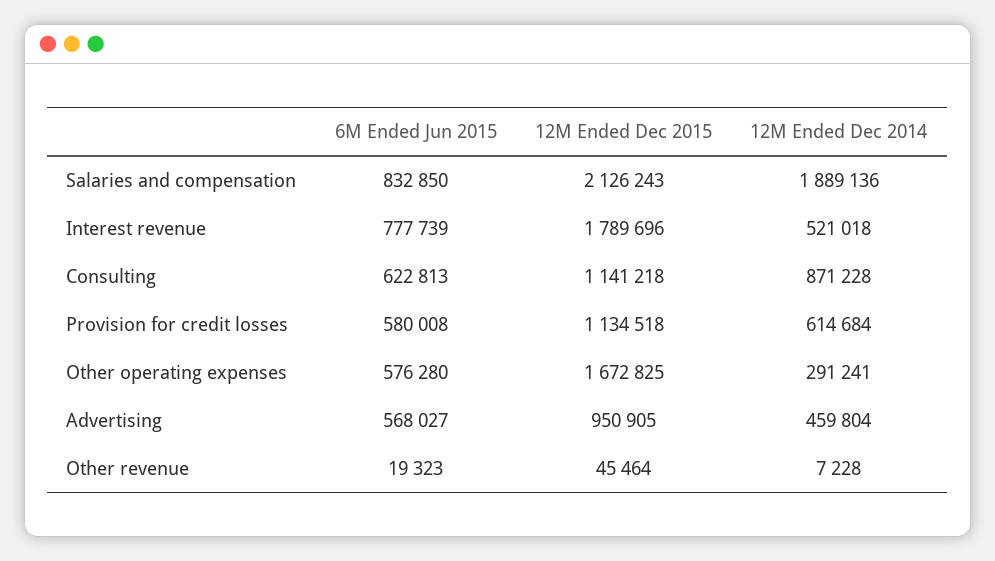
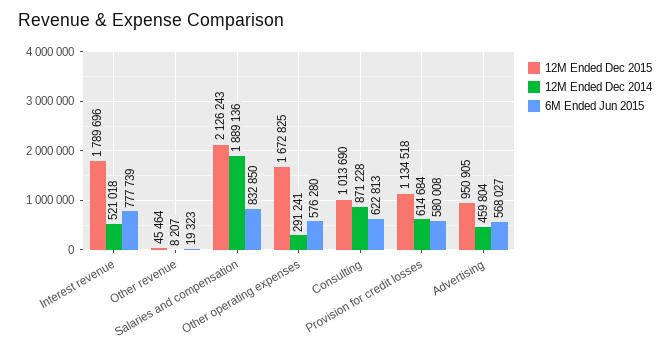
  {
    "6M Ended Jun 2015": {
      "Salaries and compensation": 832850,
      "Interest revenue": 777739,
      "Consulting": 622813,
      "Provision for credit losses": 580008,
      "Other operating expenses": 576280,
      "Advertising": 568027,
      "Other revenue": 19323
    },
    "12M Ended Dec 2015": {
      "Salaries and compensation": 2126243,
      "Interest revenue": 1789696,
-     "Consulting": 1141218,
+     "Consulting": 1013690,
      "Provision for credit losses": 1134518,
      "Other operating expenses": 1672825,
      "Advertising": 950905,
      "Other revenue": 45464
    },
    "12M Ended Dec 2014": {
      "Salaries and compensation": 1889136,
      "Interest revenue": 521018,
      "Consulting": 871228,
      "Provision for credit losses": 614684,
      "Other operating expenses": 291241,
      "Advertising": 459804,
-     "Other revenue": 7228
+     "Other revenue": 8207
    }
  }

